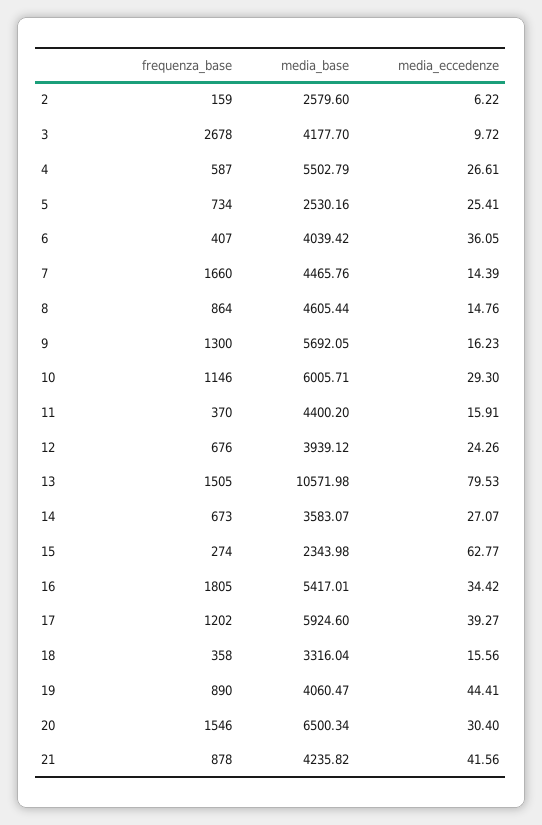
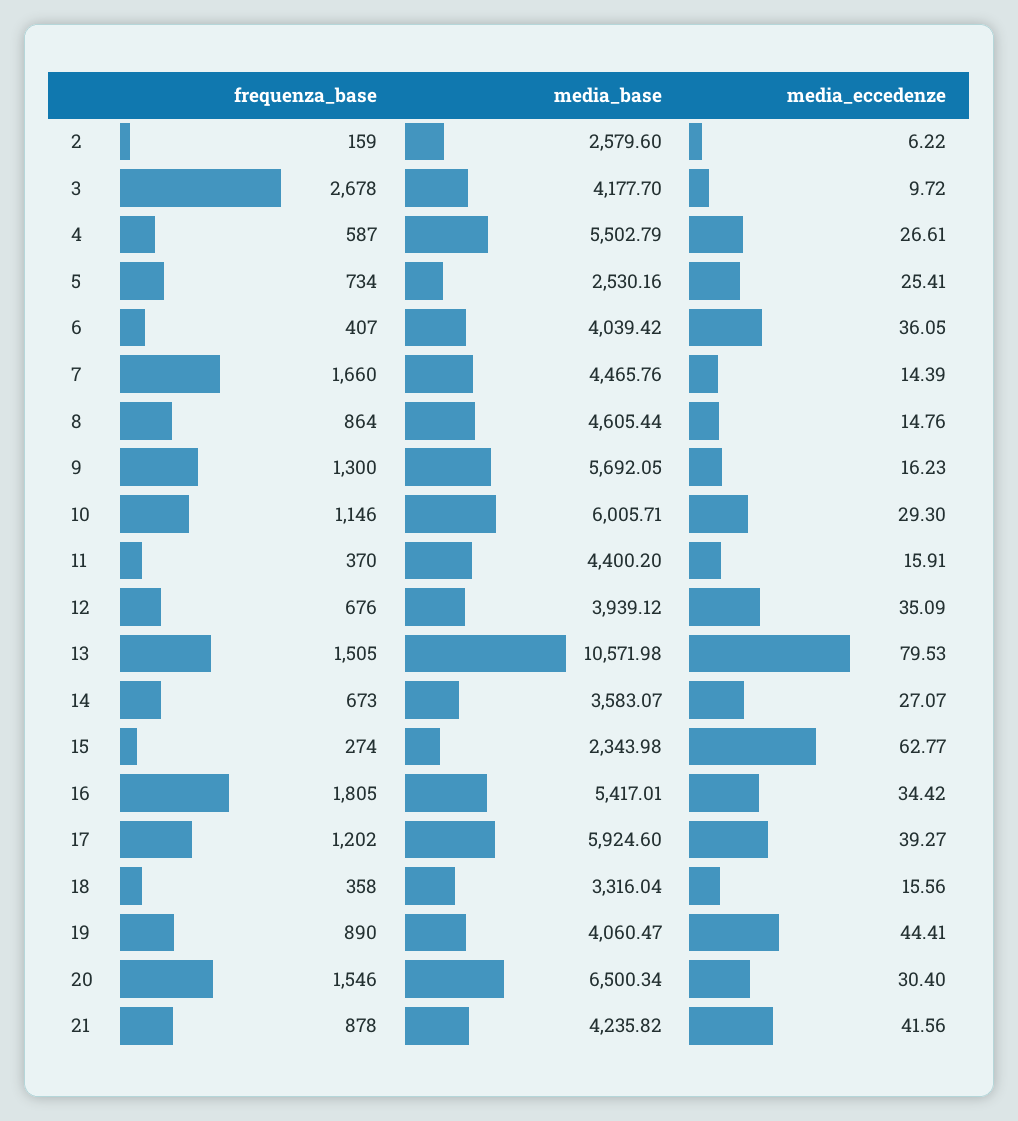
  {
    "frequenza_base": {
      "2": 159,
      "3": 2678,
      "4": 587,
      "5": 734,
      "6": 407,
      "7": 1660,
      "8": 864,
      "9": 1300,
      "10": 1146,
      "11": 370,
      "12": 676,
      "13": 1505,
      "14": 673,
      "15": 274,
      "16": 1805,
      "17": 1202,
      "18": 358,
      "19": 890,
      "20": 1546,
      "21": 878
    },
    "media_base": {
      "2": 2579.6,
      "3": 4177.7,
      "4": 5502.79,
      "5": 2530.16,
      "6": 4039.42,
      "7": 4465.76,
      "8": 4605.44,
      "9": 5692.05,
      "10": 6005.71,
      "11": 4400.2,
      "12": 3939.12,
      "13": 10571.98,
      "14": 3583.07,
      "15": 2343.98,
      "16": 5417.01,
      "17": 5924.6,
      "18": 3316.04,
      "19": 4060.47,
      "20": 6500.34,
      "21": 4235.82
    },
    "media_eccedenze": {
      "2": 6.22,
      "3": 9.72,
      "4": 26.61,
      "5": 25.41,
      "6": 36.05,
      "7": 14.39,
      "8": 14.76,
      "9": 16.23,
      "10": 29.3,
      "11": 15.91,
-     "12": 24.26,
+     "12": 35.09,
      "13": 79.53,
      "14": 27.07,
      "15": 62.77,
      "16": 34.42,
      "17": 39.27,
      "18": 15.56,
      "19": 44.41,
      "20": 30.4,
      "21": 41.56
    }
  }

